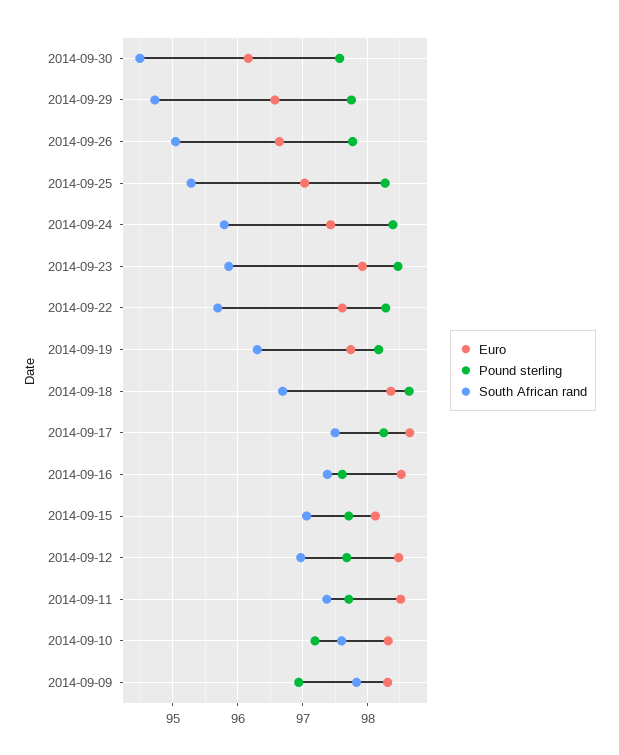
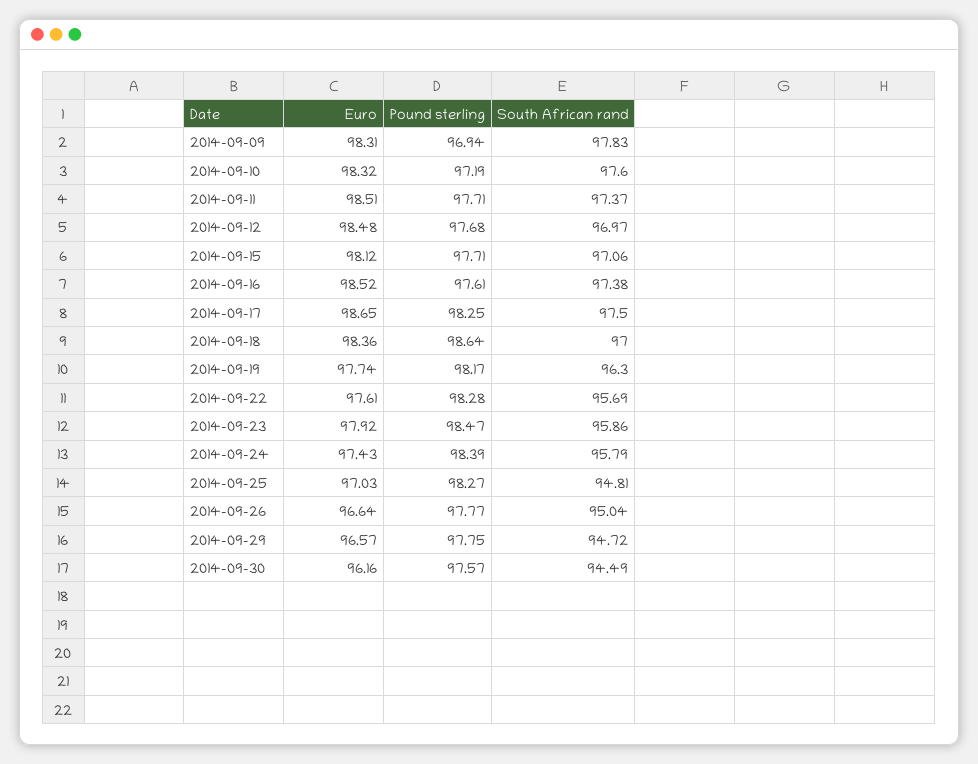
  {
    "Euro": {
      "2014-09-30": 96.16,
      "2014-09-29": 96.57,
      "2014-09-26": 96.64,
      "2014-09-25": 97.03,
      "2014-09-24": 97.43,
      "2014-09-23": 97.92,
      "2014-09-22": 97.61,
      "2014-09-19": 97.74,
      "2014-09-18": 98.36,
      "2014-09-17": 98.65,
      "2014-09-16": 98.52,
      "2014-09-15": 98.12,
      "2014-09-12": 98.48,
      "2014-09-11": 98.51,
      "2014-09-10": 98.32,
      "2014-09-09": 98.31
    },
    "Pound sterling": {
      "2014-09-30": 97.57,
      "2014-09-29": 97.75,
      "2014-09-26": 97.77,
      "2014-09-25": 98.27,
      "2014-09-24": 98.39,
      "2014-09-23": 98.47,
      "2014-09-22": 98.28,
      "2014-09-19": 98.17,
      "2014-09-18": 98.64,
      "2014-09-17": 98.25,
      "2014-09-16": 97.61,
      "2014-09-15": 97.71,
      "2014-09-12": 97.68,
      "2014-09-11": 97.71,
      "2014-09-10": 97.19,
      "2014-09-09": 96.94
    },
    "South African rand": {
      "2014-09-30": 94.49,
      "2014-09-29": 94.72,
      "2014-09-26": 95.04,
-     "2014-09-25": 95.3,
+     "2014-09-25": 94.81,
      "2014-09-24": 95.79,
      "2014-09-23": 95.86,
      "2014-09-22": 95.69,
      "2014-09-19": 96.3,
-     "2014-09-18": 96.7,
+     "2014-09-18": 97,
      "2014-09-17": 97.5,
      "2014-09-16": 97.38,
      "2014-09-15": 97.06,
      "2014-09-12": 96.97,
      "2014-09-11": 97.37,
      "2014-09-10": 97.6,
      "2014-09-09": 97.83
    }
  }

